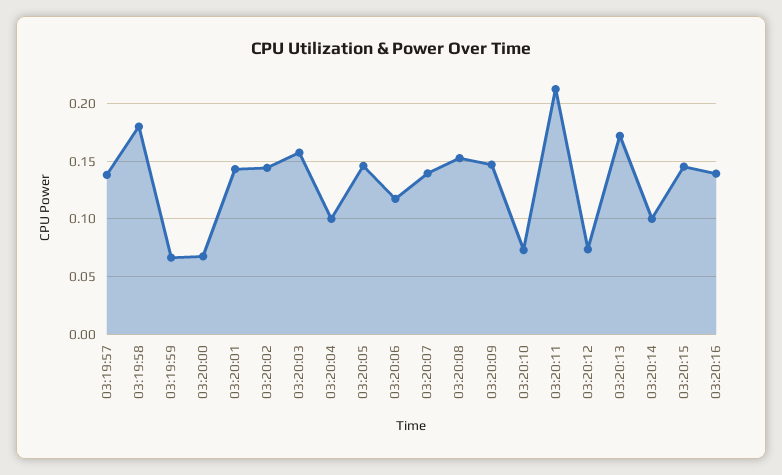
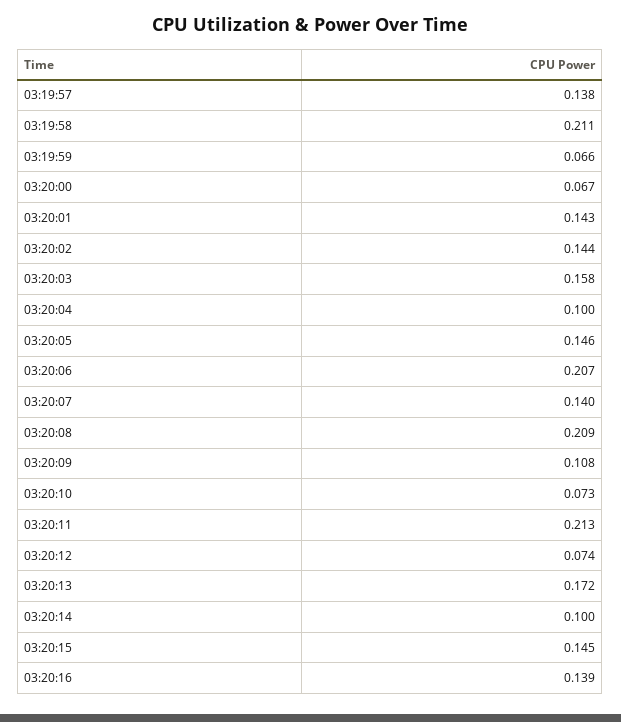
  {
    "03:19:57": 0.138,
-   "03:19:58": 0.18,
+   "03:19:58": 0.211,
    "03:19:59": 0.066,
    "03:20:00": 0.067,
    "03:20:01": 0.143,
    "03:20:02": 0.144,
    "03:20:03": 0.158,
    "03:20:04": 0.1,
    "03:20:05": 0.146,
-   "03:20:06": 0.12,
+   "03:20:06": 0.207,
    "03:20:07": 0.14,
-   "03:20:08": 0.15,
+   "03:20:08": 0.209,
-   "03:20:09": 0.15,
+   "03:20:09": 0.108,
    "03:20:10": 0.073,
    "03:20:11": 0.213,
    "03:20:12": 0.074,
    "03:20:13": 0.172,
    "03:20:14": 0.1,
    "03:20:15": 0.145,
    "03:20:16": 0.139
  }

